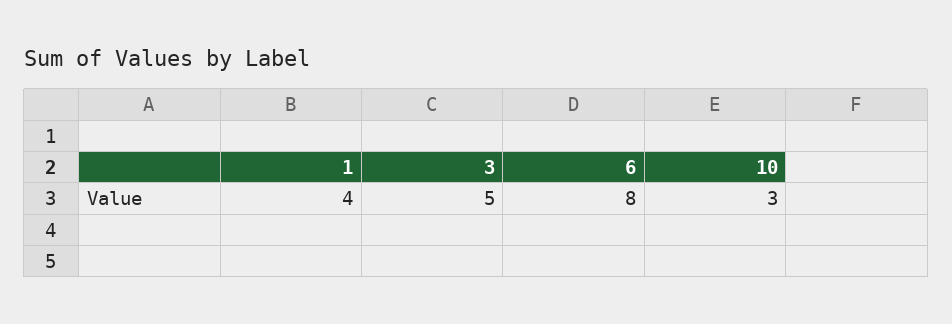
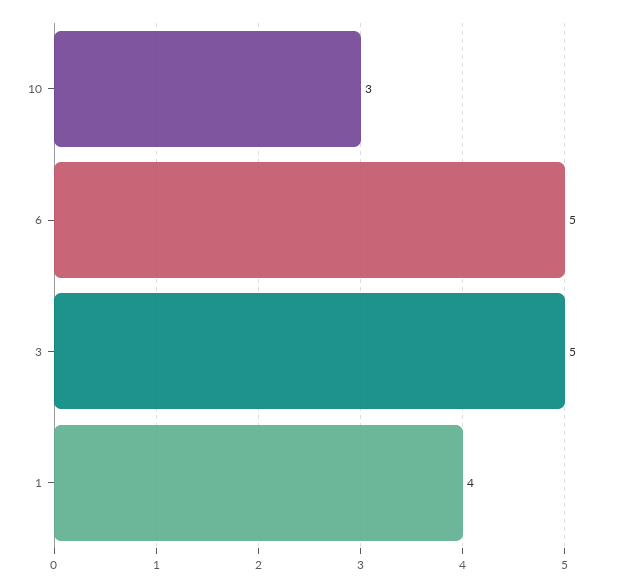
  {
    "1": 4,
    "3": 5,
-   "6": 8,
+   "6": 5,
    "10": 3
  }

